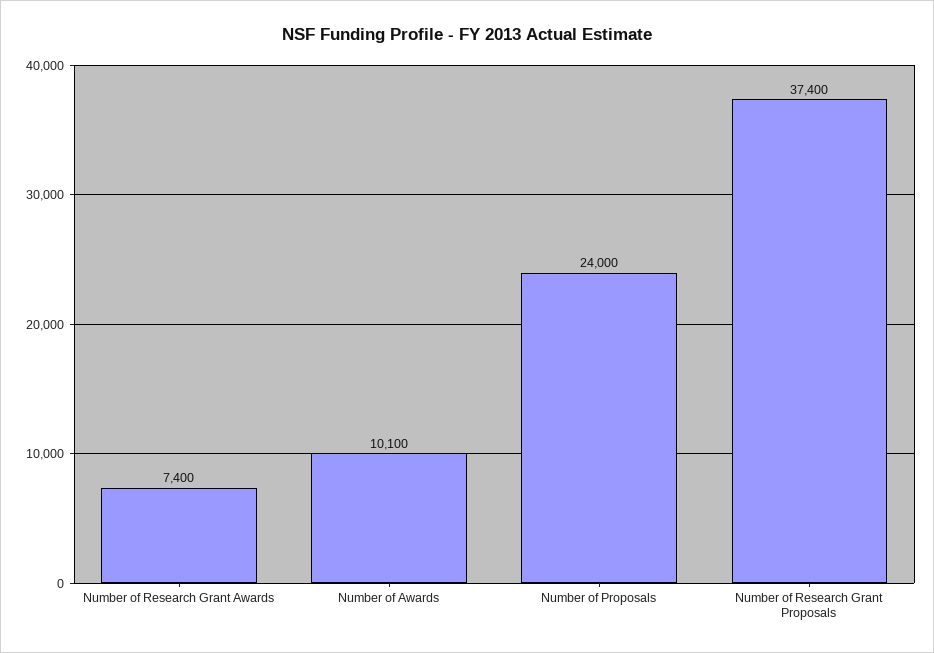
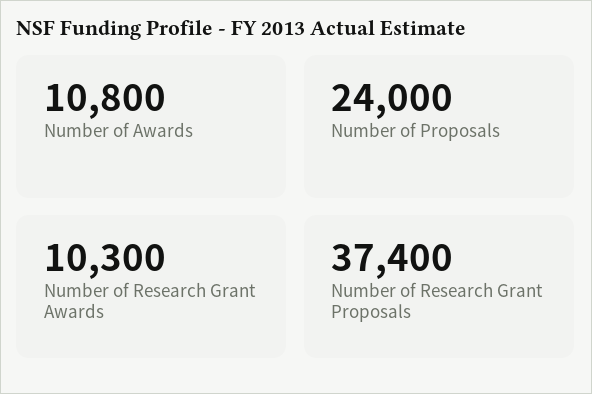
  {
-   "Number of Research Grant Awards": 7400,
+   "Number of Research Grant Awards": 10300,
-   "Number of Awards": 10100,
+   "Number of Awards": 10800,
    "Number of Proposals": 24000,
    "Number of Research Grant Proposals": 37400
  }

